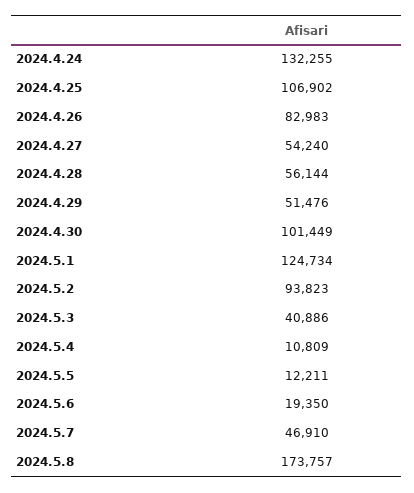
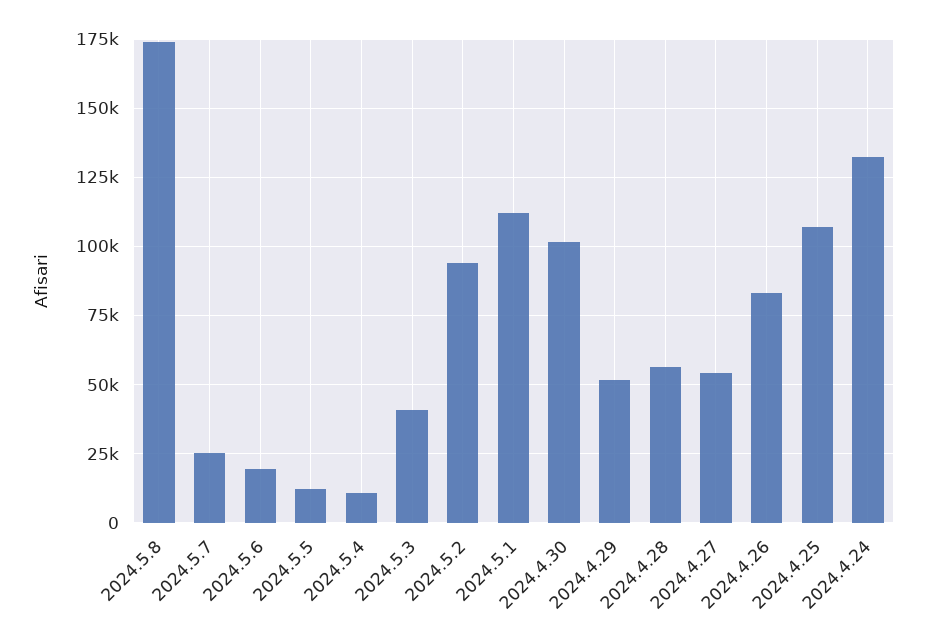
  {
    "2024.4.24": 132255,
    "2024.4.25": 106902,
    "2024.4.26": 82983,
    "2024.4.27": 54240,
    "2024.4.28": 56144,
    "2024.4.29": 51476,
    "2024.4.30": 101449,
-   "2024.5.1": 124734,
+   "2024.5.1": 112500,
    "2024.5.2": 93823,
    "2024.5.3": 40886,
    "2024.5.4": 10809,
    "2024.5.5": 12211,
    "2024.5.6": 19350,
-   "2024.5.7": 46910,
+   "2024.5.7": 25000,
    "2024.5.8": 173757
  }

